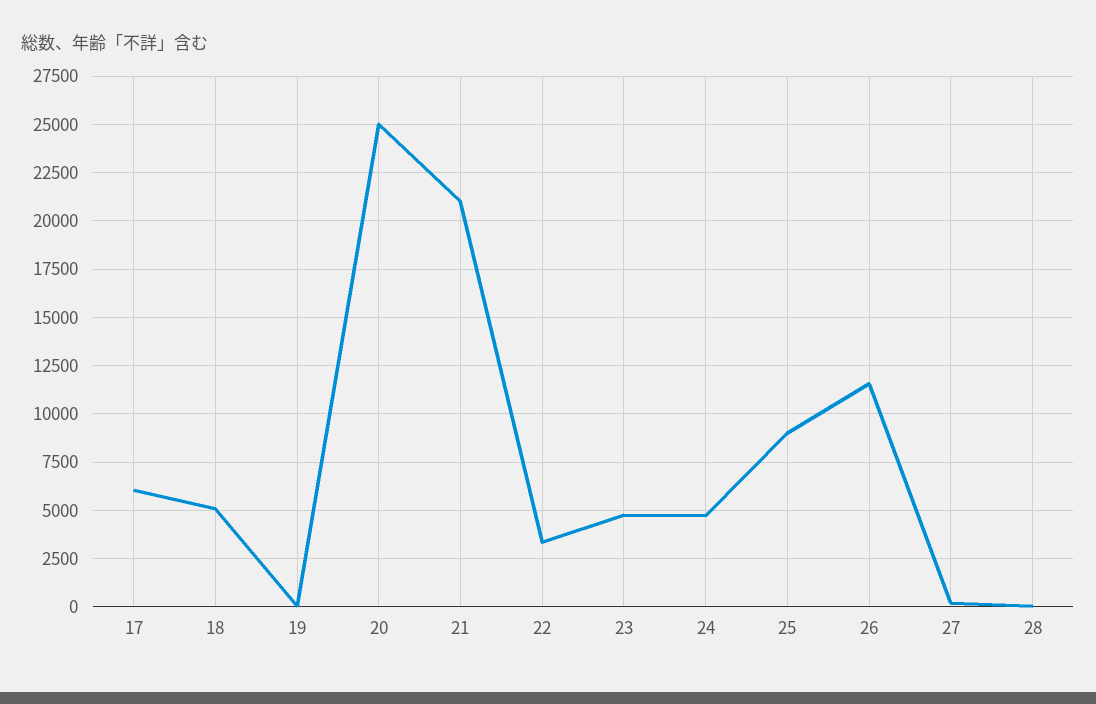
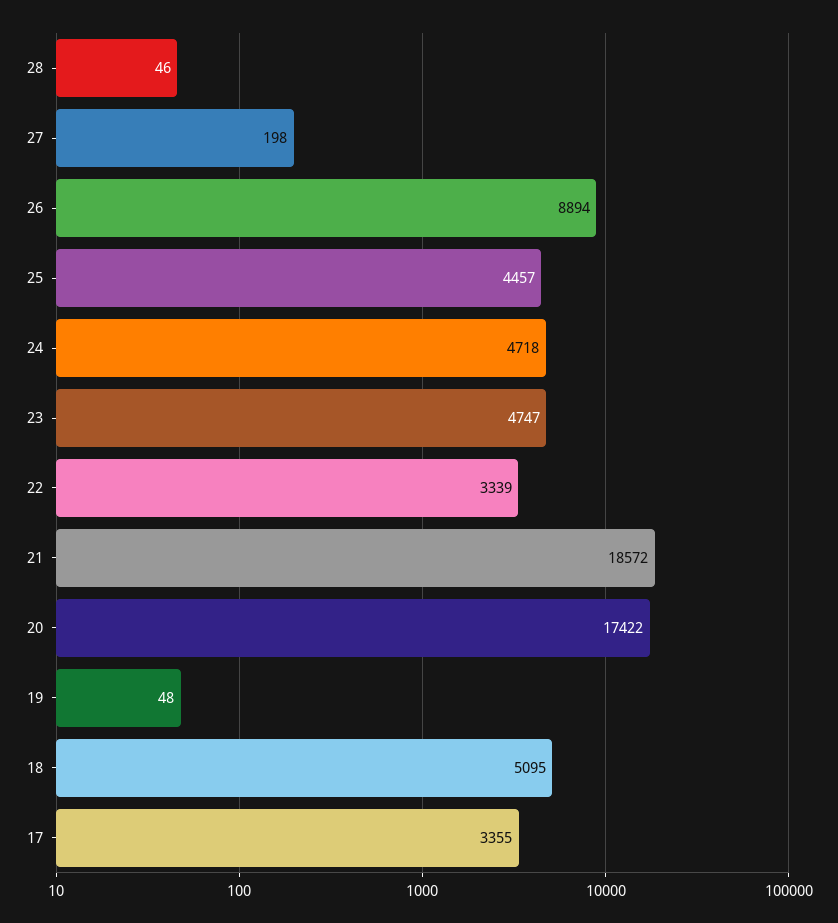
  {
-   "17": 6000,
+   "17": 3355,
    "18": 5095,
    "19": 48,
-   "20": 25000,
+   "20": 17422,
-   "21": 21000,
+   "21": 18572,
    "22": 3339,
    "23": 4747,
    "24": 4718,
-   "25": 9000,
+   "25": 4457,
-   "26": 11500,
+   "26": 8894,
    "27": 198,
    "28": 46
  }

